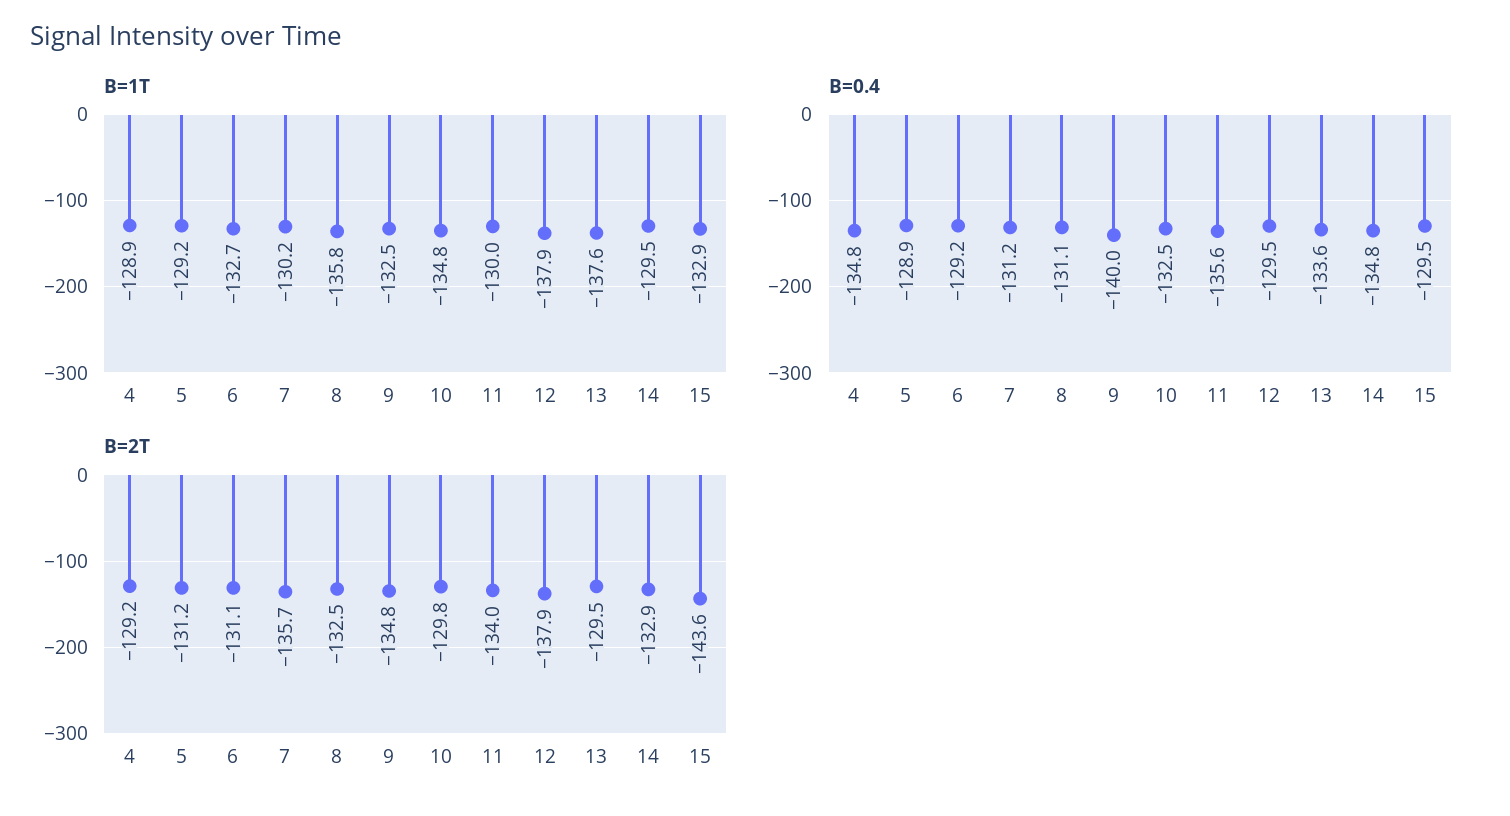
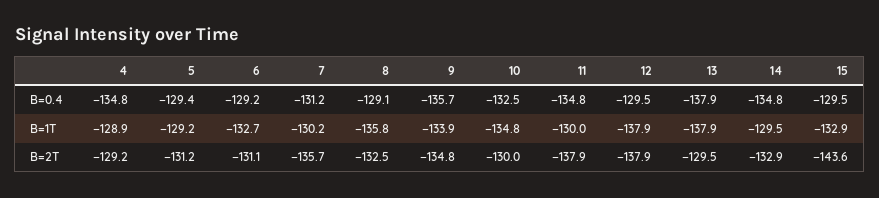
  {
    "B=1T": {
      "4": -128.9,
      "5": -129.2,
      "6": -132.7,
      "7": -130.2,
      "8": -135.8,
-     "9": -132.5,
+     "9": -133.9,
      "10": -134.8,
      "11": -130,
      "12": -137.9,
-     "13": -137.6,
+     "13": -137.9,
      "14": -129.5,
      "15": -132.9
    },
    "B=0.4": {
      "4": -134.8,
-     "5": -128.9,
+     "5": -129.4,
      "6": -129.2,
      "7": -131.2,
-     "8": -131.1,
+     "8": -129.1,
-     "9": -140,
+     "9": -135.7,
      "10": -132.5,
-     "11": -135.6,
+     "11": -134.8,
      "12": -129.5,
-     "13": -133.6,
+     "13": -137.9,
      "14": -134.8,
      "15": -129.5
    },
    "B=2T": {
      "4": -129.2,
      "5": -131.2,
      "6": -131.1,
      "7": -135.7,
      "8": -132.5,
      "9": -134.8,
-     "10": -129.8,
+     "10": -130,
-     "11": -134,
+     "11": -137.9,
      "12": -137.9,
      "13": -129.5,
      "14": -132.9,
      "15": -143.6
    }
  }

